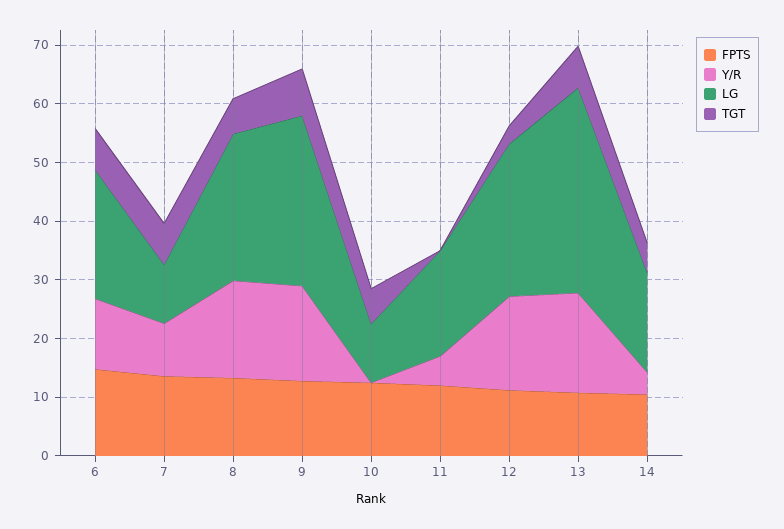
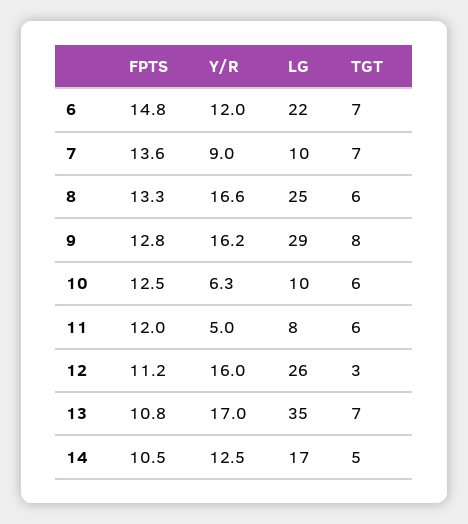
  {
    "FPTS": {
      "6": 14.8,
      "7": 13.6,
      "8": 13.3,
      "9": 12.8,
      "10": 12.5,
      "11": 12,
      "12": 11.2,
      "13": 10.8,
      "14": 10.5
    },
    "Y/R": {
      "6": 12,
      "7": 9,
      "8": 16.6,
      "9": 16.2,
-     "10": 0,
+     "10": 6.3,
      "11": 5,
      "12": 16,
      "13": 17,
-     "14": 4
+     "14": 12.5
    },
    "LG": {
      "6": 22,
      "7": 10,
      "8": 25,
      "9": 29,
      "10": 10,
-     "11": 18,
+     "11": 8,
      "12": 26,
      "13": 35,
      "14": 17
    },
    "TGT": {
      "6": 7,
      "7": 7,
      "8": 6,
      "9": 8,
      "10": 6,
-     "11": 0,
+     "11": 6,
      "12": 3,
      "13": 7,
      "14": 5
    }
  }

